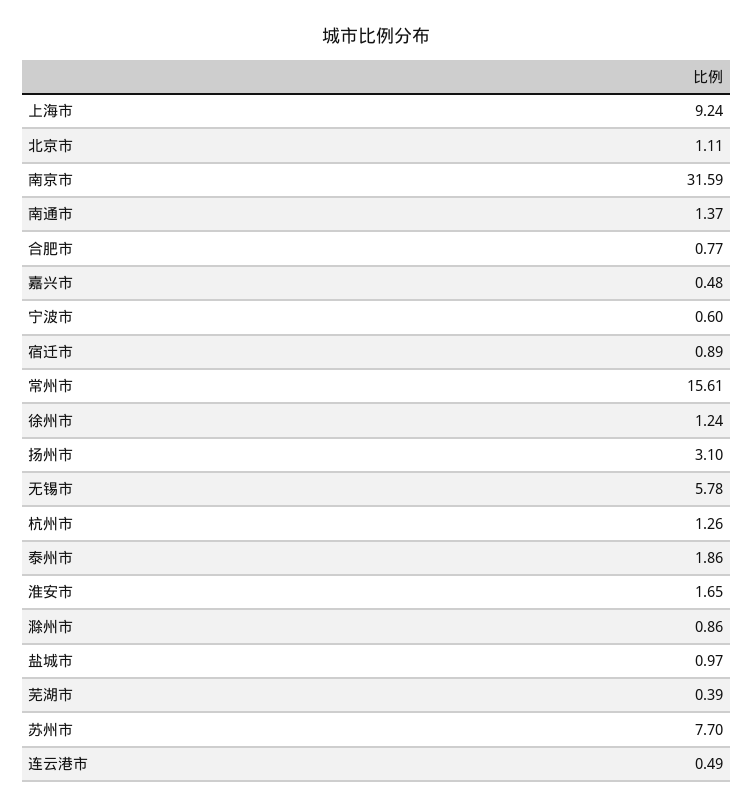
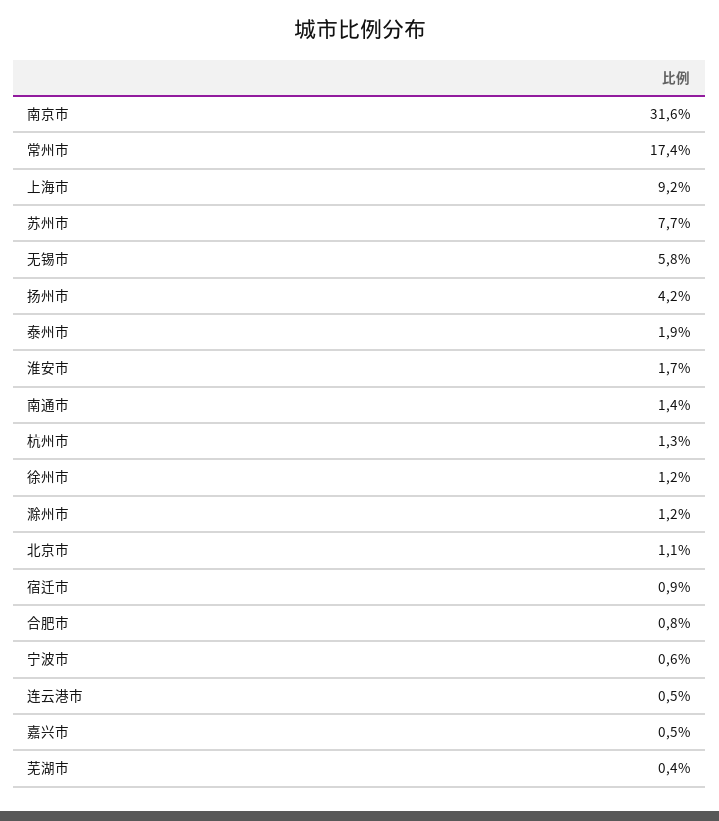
  {
    "上海市": 9.24,
    "北京市": 1.11,
    "南京市": 31.59,
    "南通市": 1.37,
    "合肥市": 0.77,
    "嘉兴市": 0.48,
    "宁波市": 0.6,
    "宿迁市": 0.89,
-   "常州市": 15.61,
+   "常州市": 17.4,
    "徐州市": 1.24,
-   "扬州市": 3.1,
+   "扬州市": 4.2,
    "无锡市": 5.78,
    "杭州市": 1.26,
    "泰州市": 1.86,
    "淮安市": 1.65,
-   "滁州市": 0.86,
+   "滁州市": 1.2,
-   "盐城市": 0.97,
    "芜湖市": 0.39,
    "苏州市": 7.7,
    "连云港市": 0.49
  }

